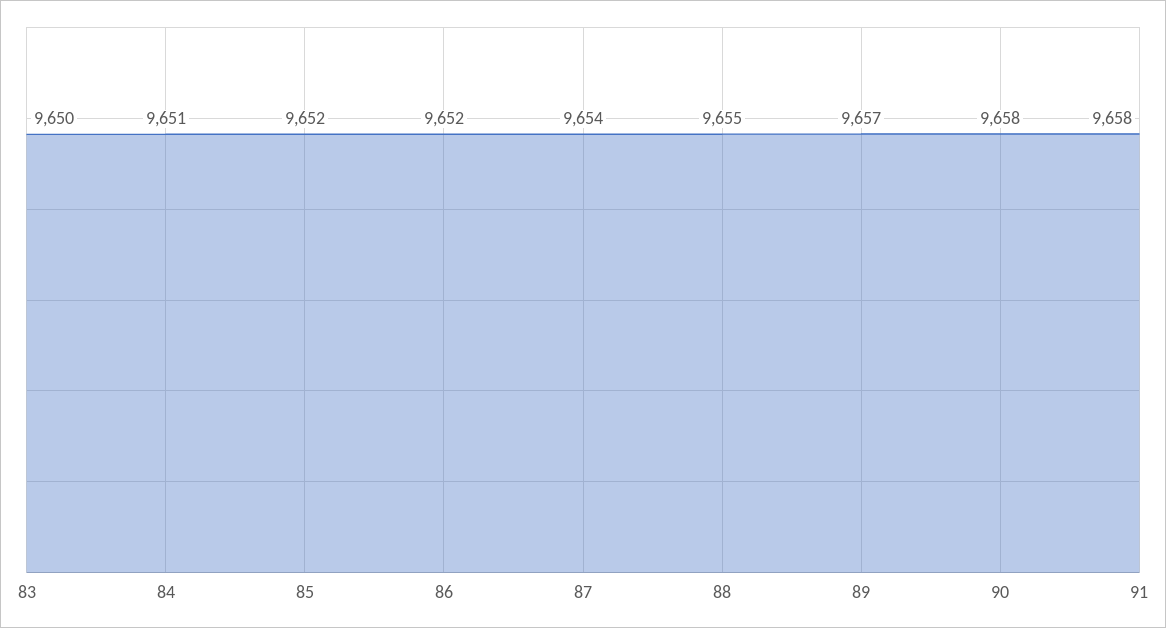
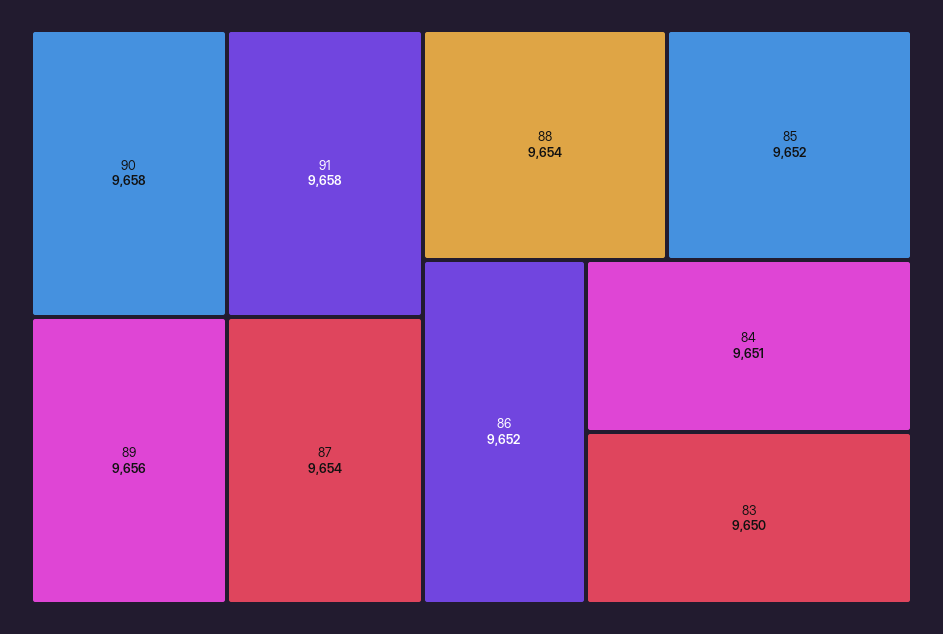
  {
    "83": 9650,
    "84": 9651,
    "85": 9652,
    "86": 9652,
    "87": 9654,
-   "88": 9655,
+   "88": 9654,
-   "89": 9657,
+   "89": 9656,
    "90": 9658,
    "91": 9658
  }

